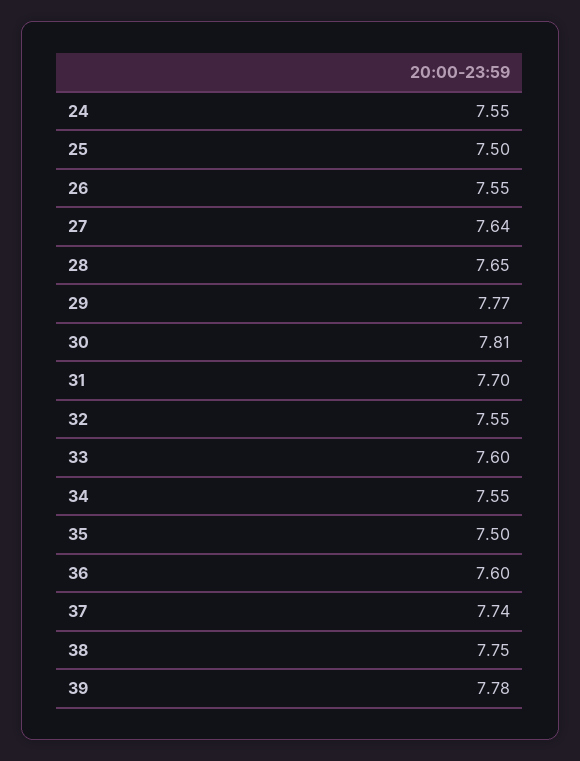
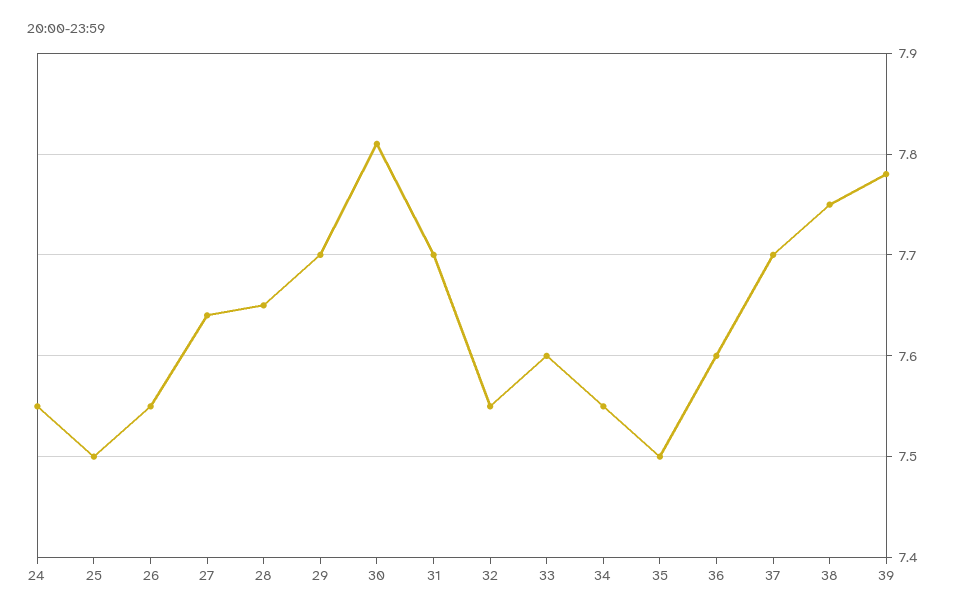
  {
    "24": 7.55,
    "25": 7.5,
    "26": 7.55,
    "27": 7.64,
    "28": 7.65,
-   "29": 7.77,
+   "29": 7.7,
    "30": 7.81,
    "31": 7.7,
    "32": 7.55,
    "33": 7.6,
    "34": 7.55,
    "35": 7.5,
    "36": 7.6,
-   "37": 7.74,
+   "37": 7.7,
    "38": 7.75,
    "39": 7.78
  }

